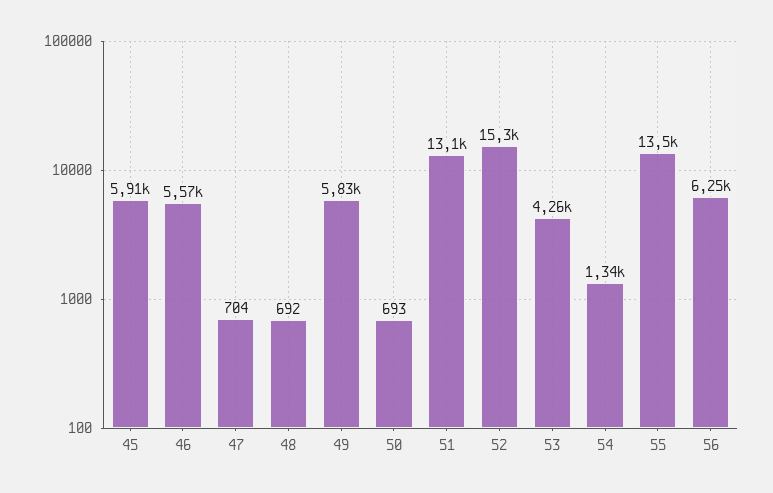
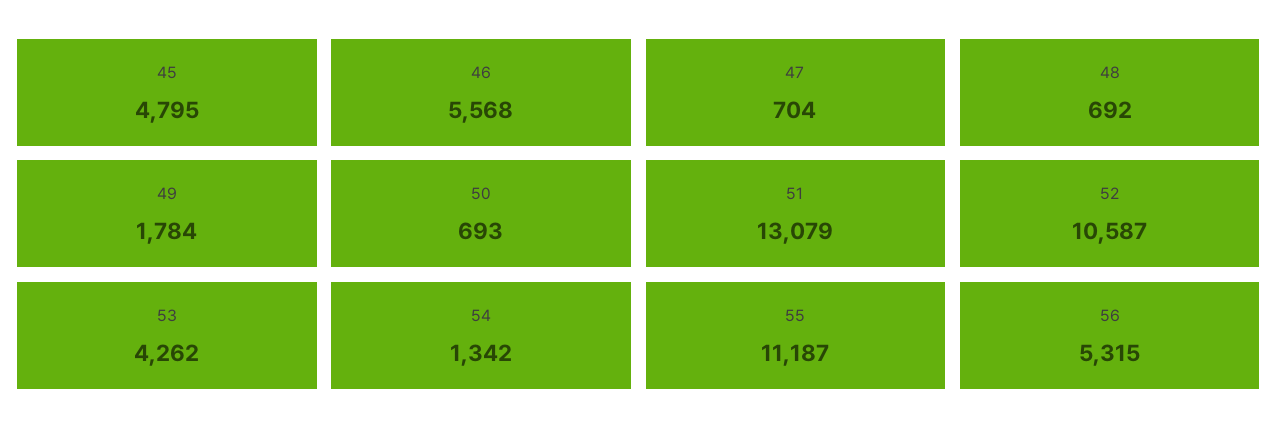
  {
-   "45": 5910,
+   "45": 4795,
    "46": 5568,
    "47": 704,
    "48": 692,
-   "49": 5830,
+   "49": 1784,
    "50": 693,
    "51": 13079,
-   "52": 15300,
+   "52": 10587,
    "53": 4262,
    "54": 1342,
-   "55": 13500,
+   "55": 11187,
-   "56": 6250
+   "56": 5315
  }

